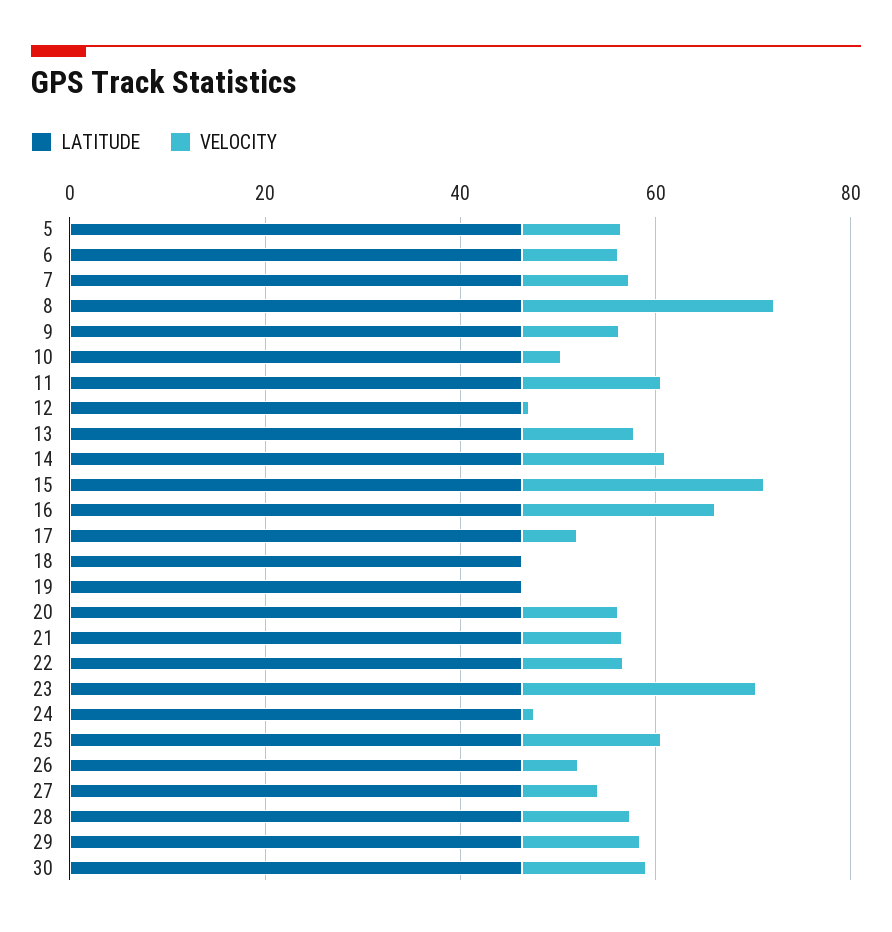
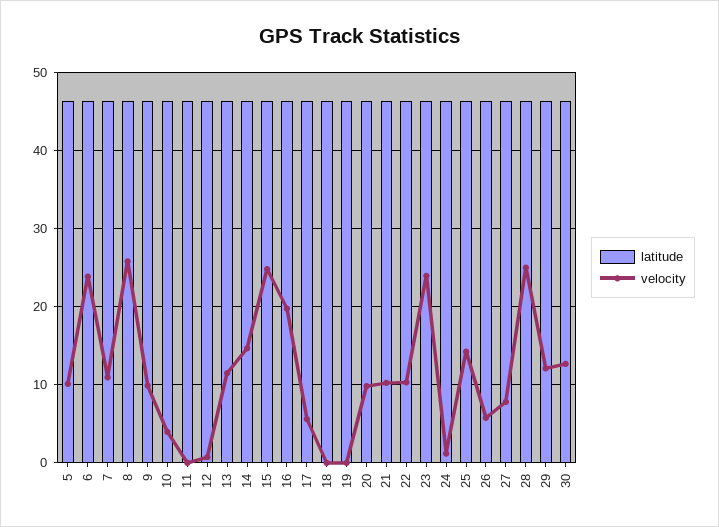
  {
    "LATITUDE": {
      "5": 46,
      "6": 46,
      "7": 46,
      "8": 46,
      "9": 46,
      "10": 46,
      "11": 46,
      "12": 46,
      "13": 46,
      "14": 46,
      "15": 46,
      "16": 46,
      "17": 46,
      "18": 46,
      "19": 46,
      "20": 46,
      "21": 46,
      "22": 46,
      "23": 46,
      "24": 46,
      "25": 46,
      "26": 46,
      "27": 46,
      "28": 46,
      "29": 46,
      "30": 46
    },
    "VELOCITY": {
      "5": 10,
-     "6": 10,
+     "6": 24,
      "7": 11,
      "8": 26,
      "9": 10,
      "10": 4,
-     "11": 15,
+     "11": 0,
      "12": 1,
      "13": 12,
      "14": 15,
      "15": 25,
      "16": 20,
      "17": 6,
      "18": 0,
      "19": 0,
      "20": 10,
      "21": 10,
      "22": 10,
      "23": 24,
      "24": 1,
      "25": 14,
      "26": 6,
      "27": 8,
-     "28": 10,
+     "28": 25,
      "29": 12,
      "30": 13
    }
  }

